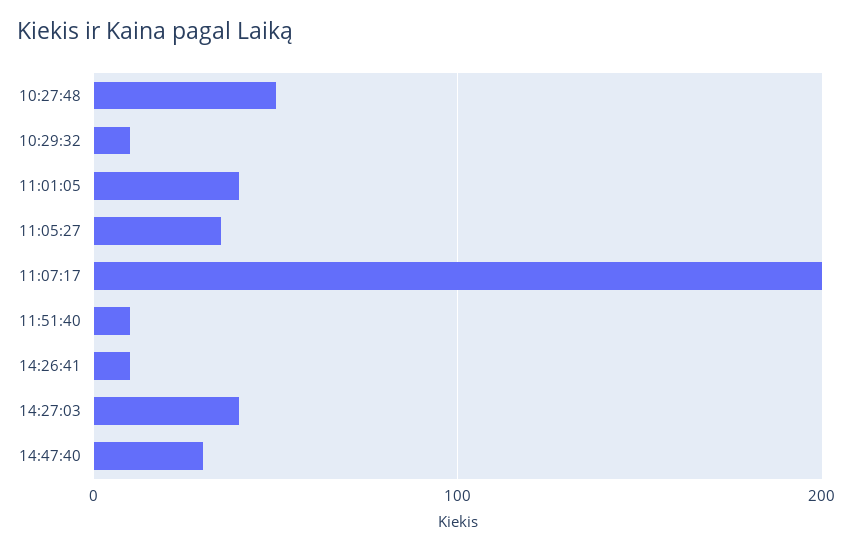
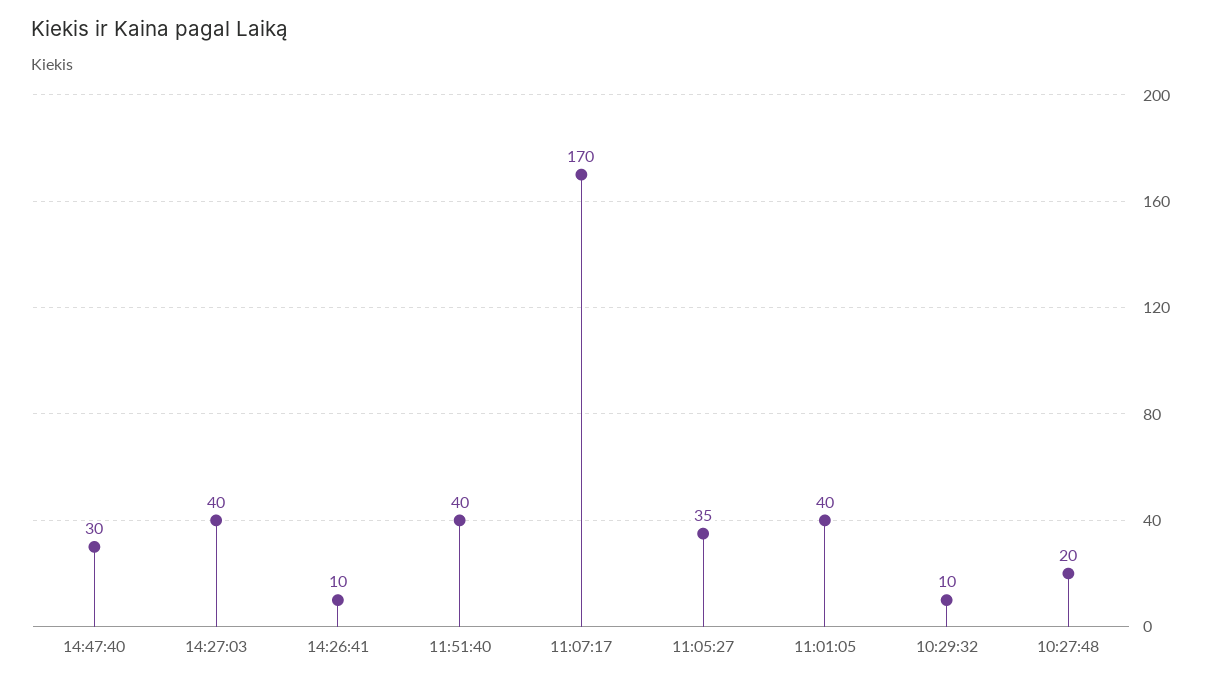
  {
-   "10:27:48": 50,
+   "10:27:48": 20,
    "10:29:32": 10,
    "11:01:05": 40,
    "11:05:27": 35,
-   "11:07:17": 200,
+   "11:07:17": 170,
-   "11:51:40": 10,
+   "11:51:40": 40,
    "14:26:41": 10,
    "14:27:03": 40,
    "14:47:40": 30
  }

